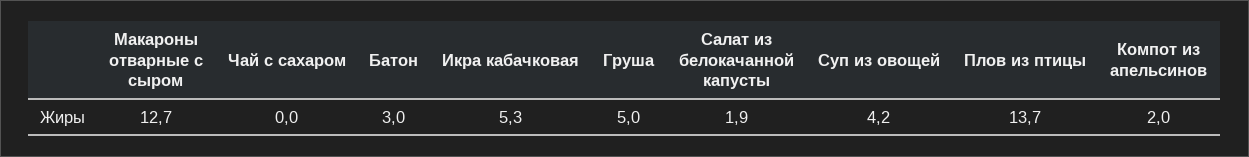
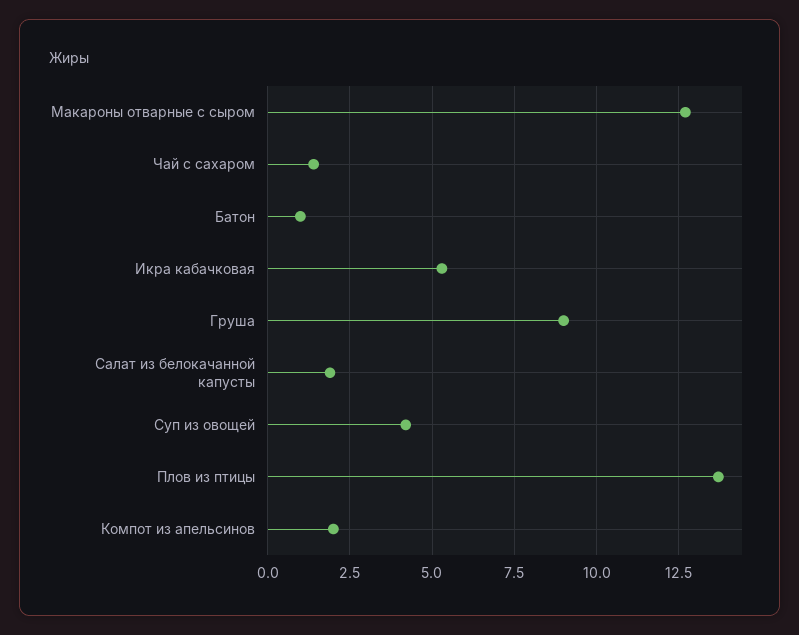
  {
    "Макароны отварные с сыром": 12.7,
-   "Чай с сахаром": 0,
+   "Чай с сахаром": 1.5,
-   "Батон": 3,
+   "Батон": 1,
    "Икра кабачковая": 5.3,
-   "Груша": 5,
+   "Груша": 9,
    "Салат из белокачанной капусты": 1.9,
    "Суп из овощей": 4.2,
    "Плов из птицы": 13.7,
    "Компот из апельсинов": 2
  }

